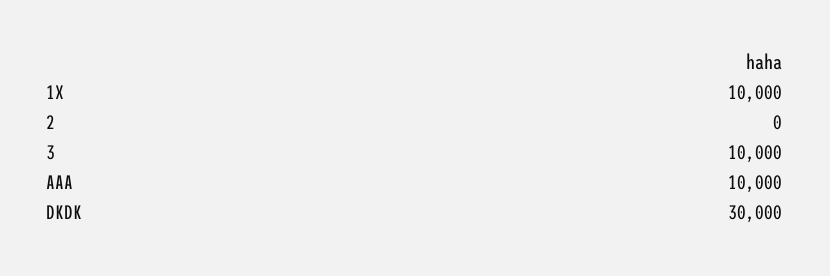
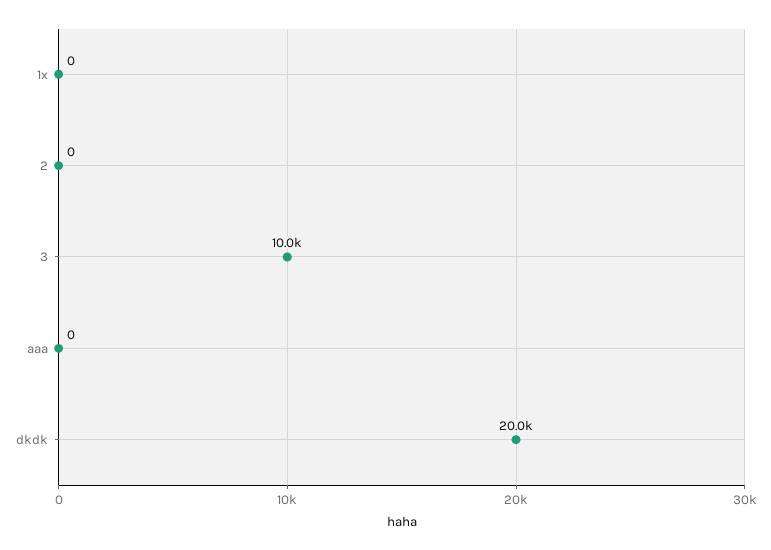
  {
-   "1X": 10000,
+   "1X": 0,
    "2": 0,
    "3": 10000,
-   "AAA": 10000,
+   "AAA": 0,
-   "DKDK": 30000
+   "DKDK": 20000
  }

